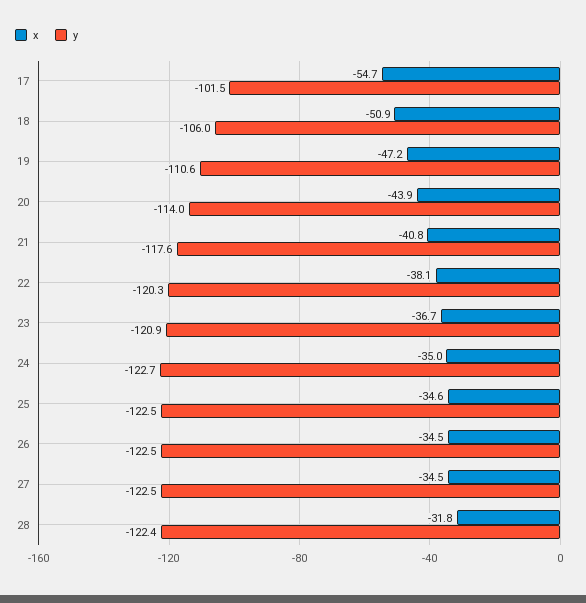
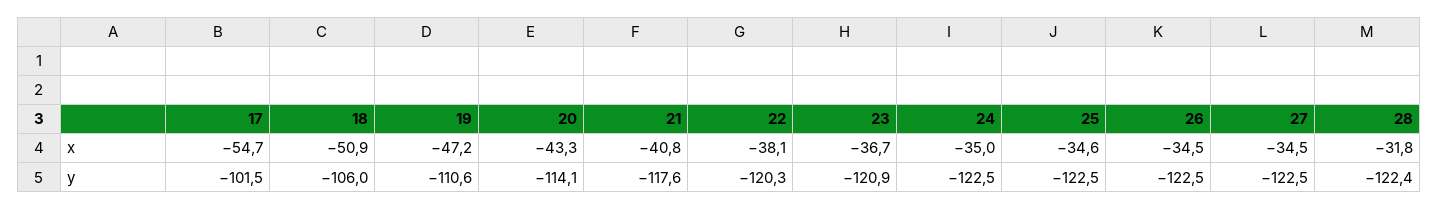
  {
    "x": {
      "17": -54.7,
      "18": -50.9,
      "19": -47.2,
-     "20": -43.9,
+     "20": -43.3,
      "21": -40.8,
      "22": -38.1,
      "23": -36.7,
      "24": -35,
      "25": -34.6,
      "26": -34.5,
      "27": -34.5,
      "28": -31.8
    },
    "y": {
      "17": -101.5,
      "18": -106,
      "19": -110.6,
-     "20": -114,
+     "20": -114.1,
      "21": -117.6,
      "22": -120.3,
      "23": -120.9,
-     "24": -122.7,
+     "24": -122.5,
      "25": -122.5,
      "26": -122.5,
      "27": -122.5,
      "28": -122.4
    }
  }

